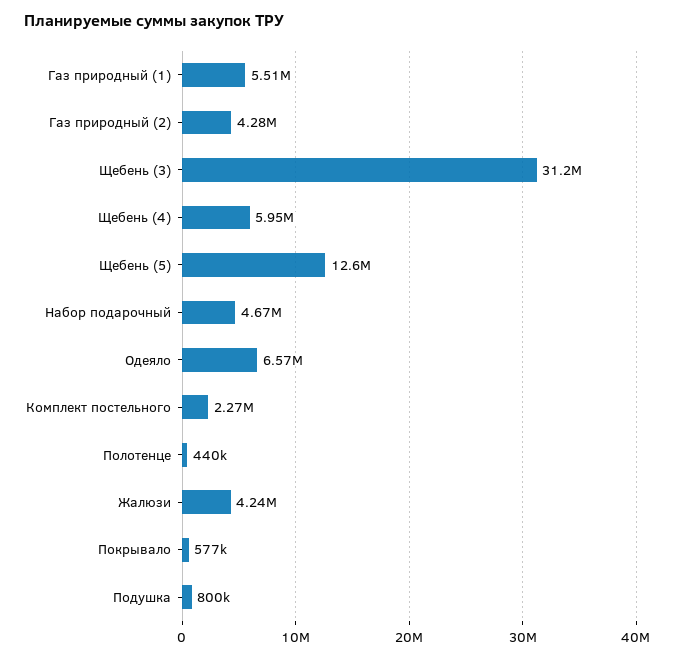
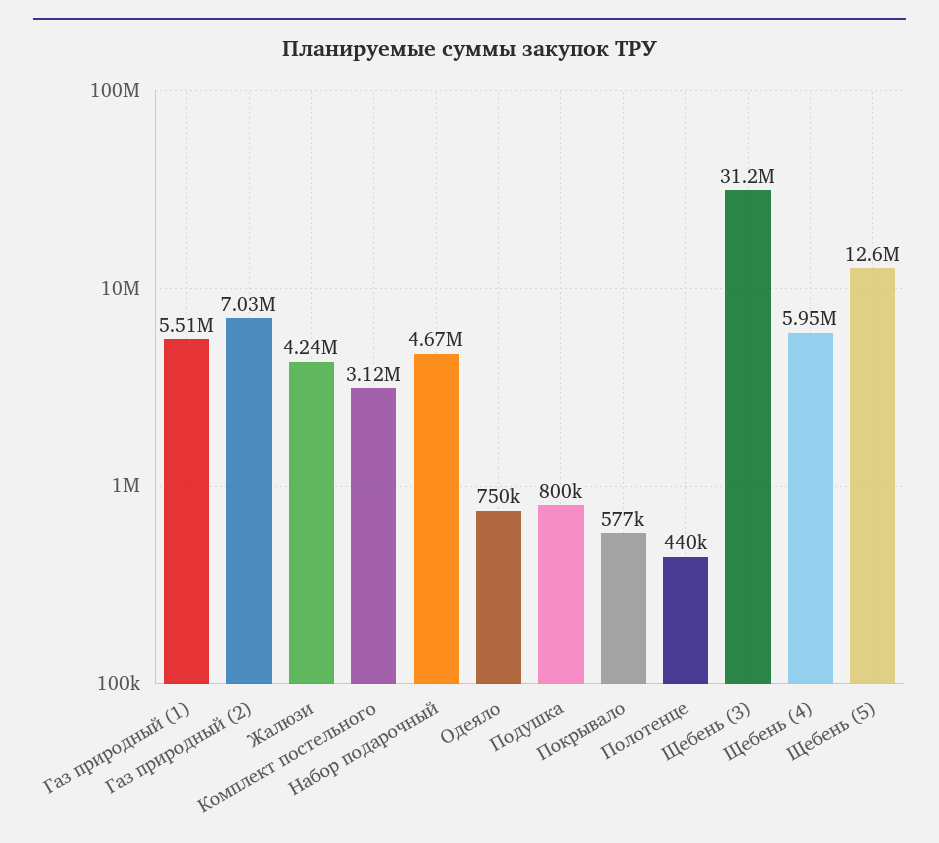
  {
    "Газ природный (1)": 5510000,
-   "Газ природный (2)": 4280000,
+   "Газ природный (2)": 7030000,
    "Щебень (3)": 31200000,
    "Щебень (4)": 5950000,
    "Щебень (5)": 12600000,
    "Набор подарочный": 4670000,
-   "Одеяло": 6570000,
+   "Одеяло": 750000,
-   "Комплект постельного": 2270000,
+   "Комплект постельного": 3120000,
    "Полотенце": 440000,
    "Жалюзи": 4240000,
    "Покрывало": 577000,
    "Подушка": 800000
  }

